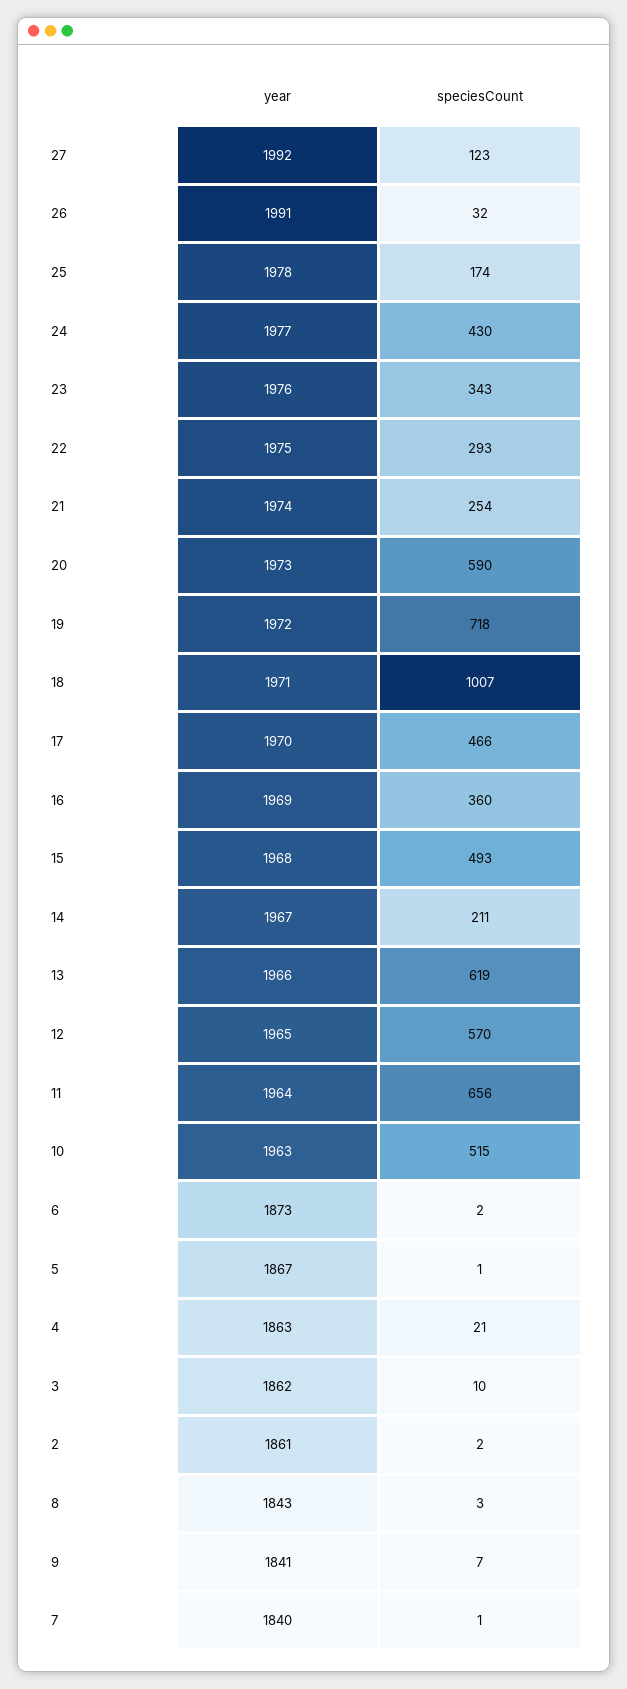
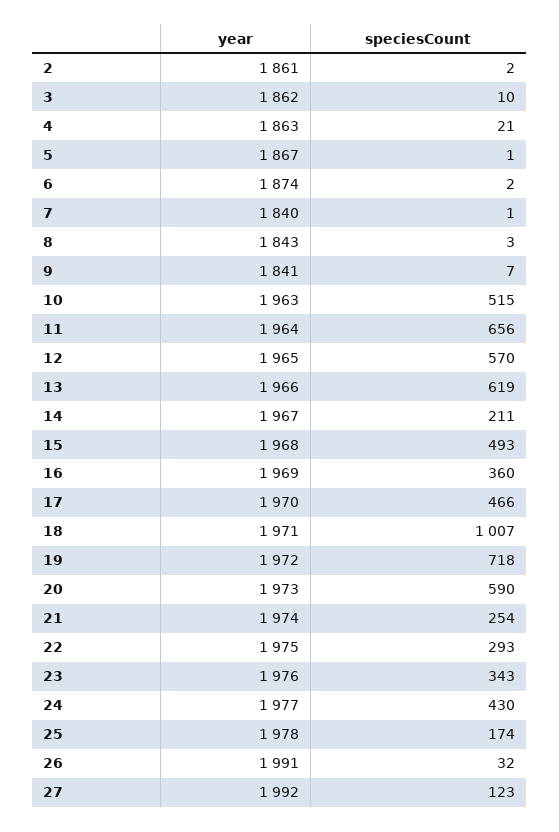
  {
    "year": {
      "27": 1992,
      "26": 1991,
      "25": 1978,
      "24": 1977,
      "23": 1976,
      "22": 1975,
      "21": 1974,
      "20": 1973,
      "19": 1972,
      "18": 1971,
      "17": 1970,
      "16": 1969,
      "15": 1968,
      "14": 1967,
      "13": 1966,
      "12": 1965,
      "11": 1964,
      "10": 1963,
-     "6": 1873,
+     "6": 1874,
      "5": 1867,
      "4": 1863,
      "3": 1862,
      "2": 1861,
      "8": 1843,
      "9": 1841,
      "7": 1840
    },
    "speciesCount": {
      "27": 123,
      "26": 32,
      "25": 174,
      "24": 430,
      "23": 343,
      "22": 293,
      "21": 254,
      "20": 590,
      "19": 718,
      "18": 1007,
      "17": 466,
      "16": 360,
      "15": 493,
      "14": 211,
      "13": 619,
      "12": 570,
      "11": 656,
      "10": 515,
      "6": 2,
      "5": 1,
      "4": 21,
      "3": 10,
      "2": 2,
      "8": 3,
      "9": 7,
      "7": 1
    }
  }

